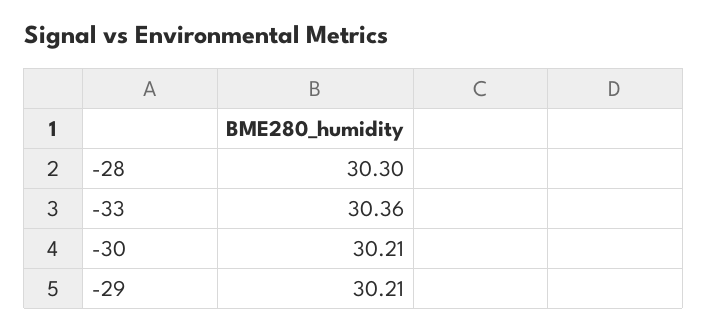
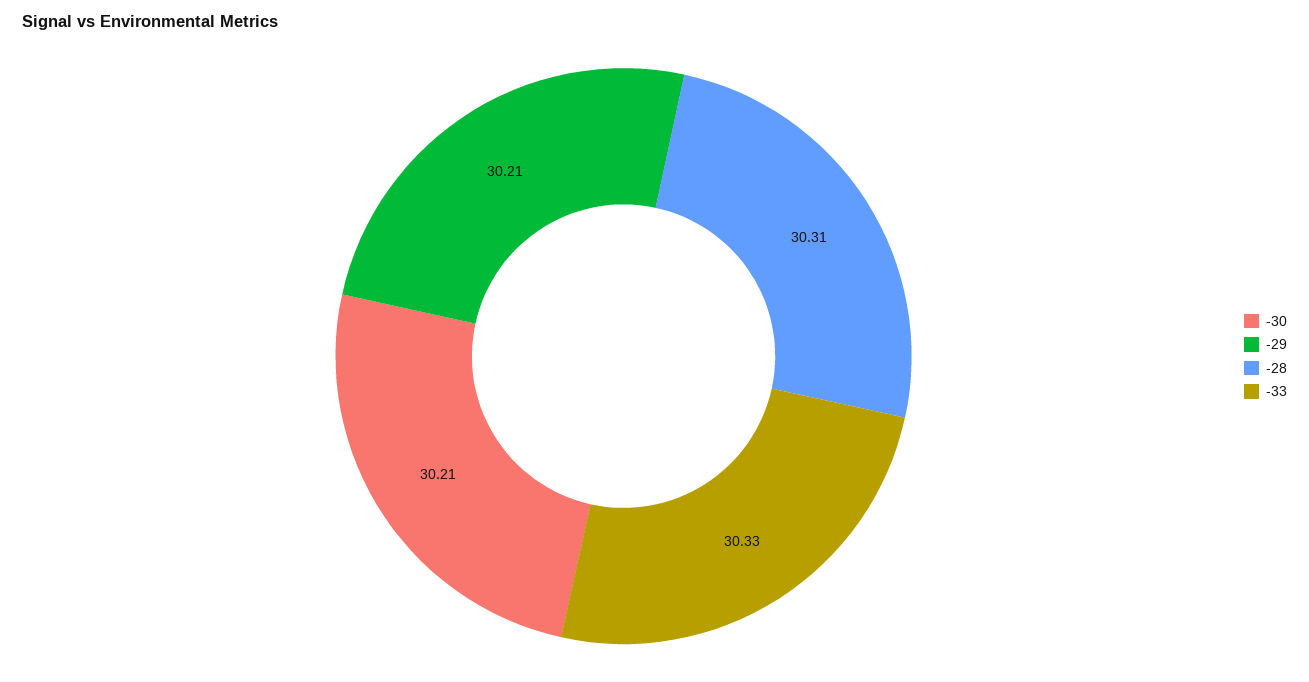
  {
-   "-28": 30.3,
+   "-28": 30.31,
-   "-33": 30.36,
+   "-33": 30.33,
    "-30": 30.21,
    "-29": 30.21
  }

